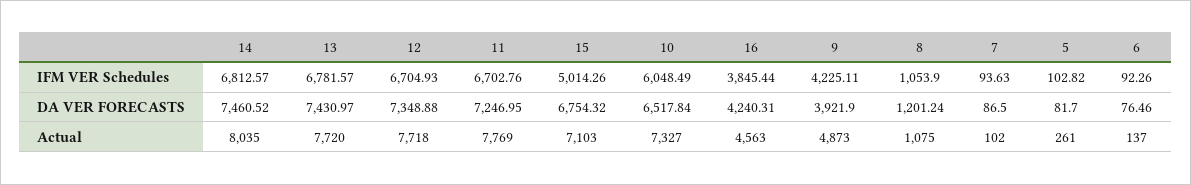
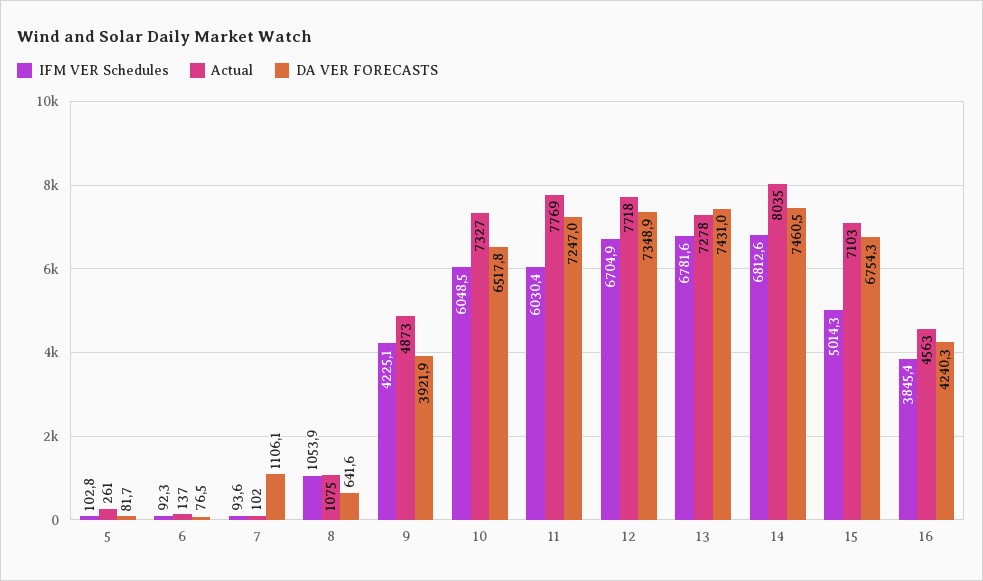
  {
    "IFM VER Schedules": {
      "14": 6812.57,
      "13": 6781.57,
      "12": 6704.93,
-     "11": 6702.76,
+     "11": 6030.4,
      "15": 5014.26,
      "10": 6048.49,
      "16": 3845.44,
      "9": 4225.11,
      "8": 1053.9,
      "7": 93.63,
      "5": 102.82,
      "6": 92.26
    },
    "DA VER FORECASTS": {
      "14": 7460.52,
      "13": 7430.97,
      "12": 7348.88,
      "11": 7246.95,
      "15": 6754.32,
      "10": 6517.84,
      "16": 4240.31,
      "9": 3921.9,
-     "8": 1201.24,
+     "8": 641.6,
-     "7": 86.5,
+     "7": 1106.1,
      "5": 81.7,
      "6": 76.46
    },
    "Actual": {
      "14": 8035,
-     "13": 7720,
+     "13": 7278,
      "12": 7718,
      "11": 7769,
      "15": 7103,
      "10": 7327,
      "16": 4563,
      "9": 4873,
      "8": 1075,
      "7": 102,
      "5": 261,
      "6": 137
    }
  }

